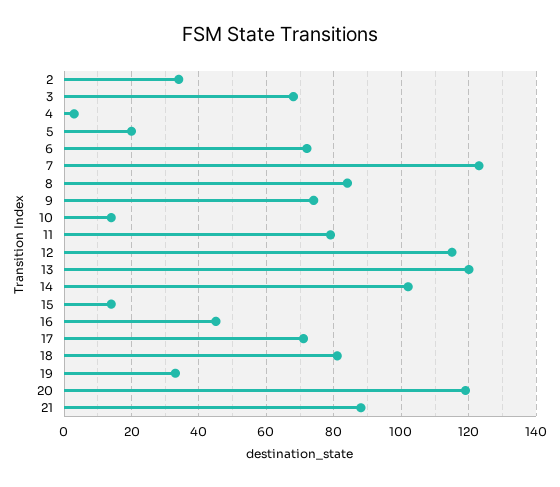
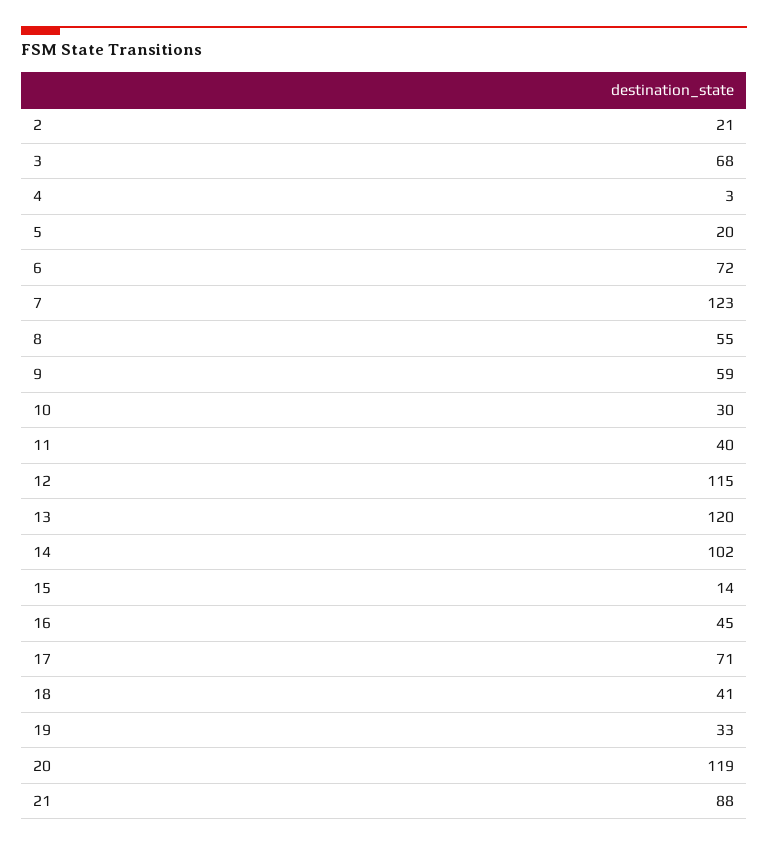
  {
-   "2": 35,
+   "2": 21,
    "3": 68,
    "4": 3,
    "5": 20,
    "6": 72,
    "7": 123,
-   "8": 85,
+   "8": 55,
-   "9": 75,
+   "9": 59,
-   "10": 15,
+   "10": 30,
-   "11": 80,
+   "11": 40,
    "12": 115,
    "13": 120,
    "14": 102,
    "15": 14,
    "16": 45,
    "17": 71,
-   "18": 80,
+   "18": 41,
    "19": 33,
    "20": 119,
    "21": 88
  }

